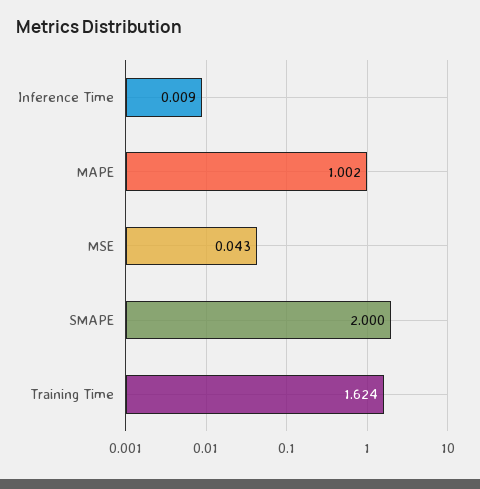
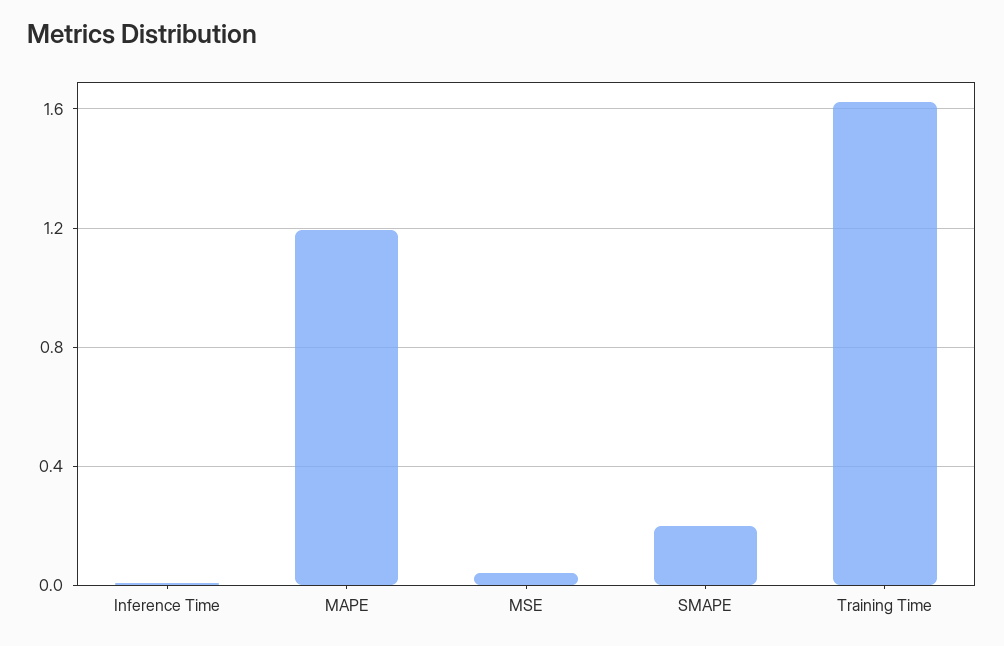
  {
    "Inference Time": 0.009,
-   "MAPE": 1.002,
+   "MAPE": 1.2,
    "MSE": 0.043,
-   "SMAPE": 2,
+   "SMAPE": 0.2,
    "Training Time": 1.624
  }

